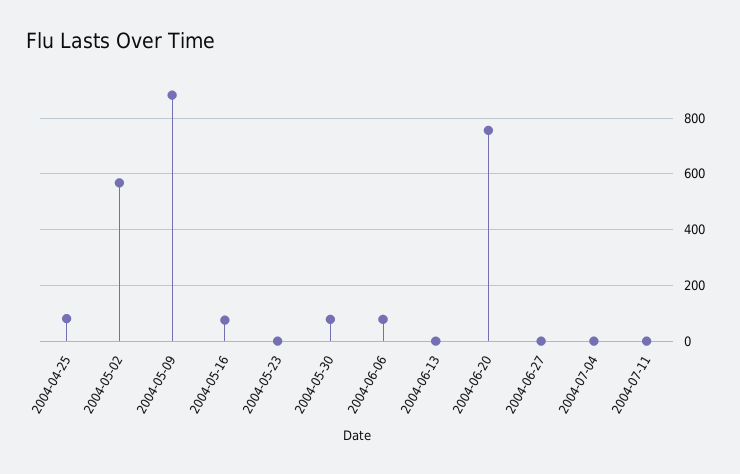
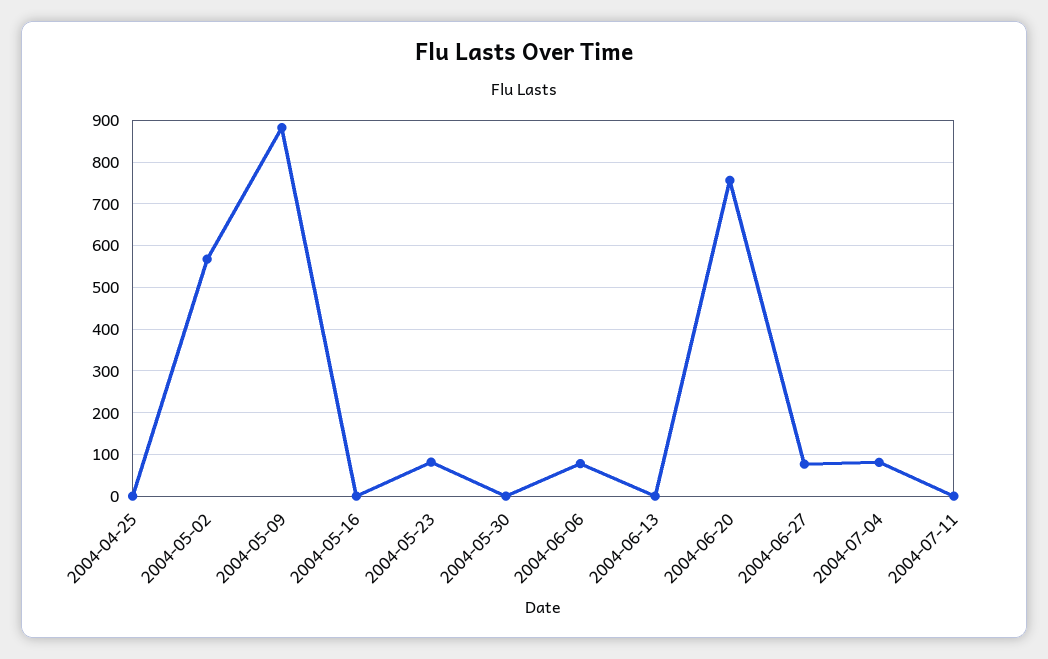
  {
-   "2004-04-25": 75,
+   "2004-04-25": 0,
    "2004-05-02": 560,
    "2004-05-09": 880,
-   "2004-05-16": 75,
+   "2004-05-16": 0,
-   "2004-05-23": 0,
+   "2004-05-23": 80,
-   "2004-05-30": 75,
+   "2004-05-30": 0,
    "2004-06-06": 80,
    "2004-06-13": 0,
    "2004-06-20": 760,
-   "2004-06-27": 0,
+   "2004-06-27": 80,
-   "2004-07-04": 0,
+   "2004-07-04": 80,
    "2004-07-11": 0
  }

